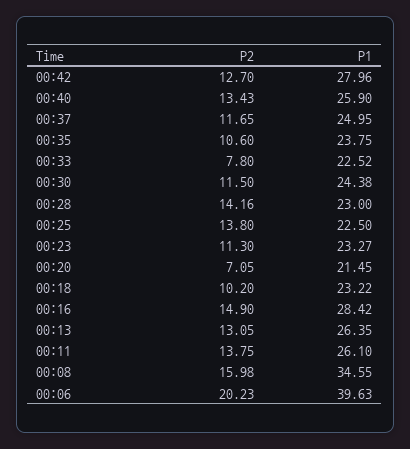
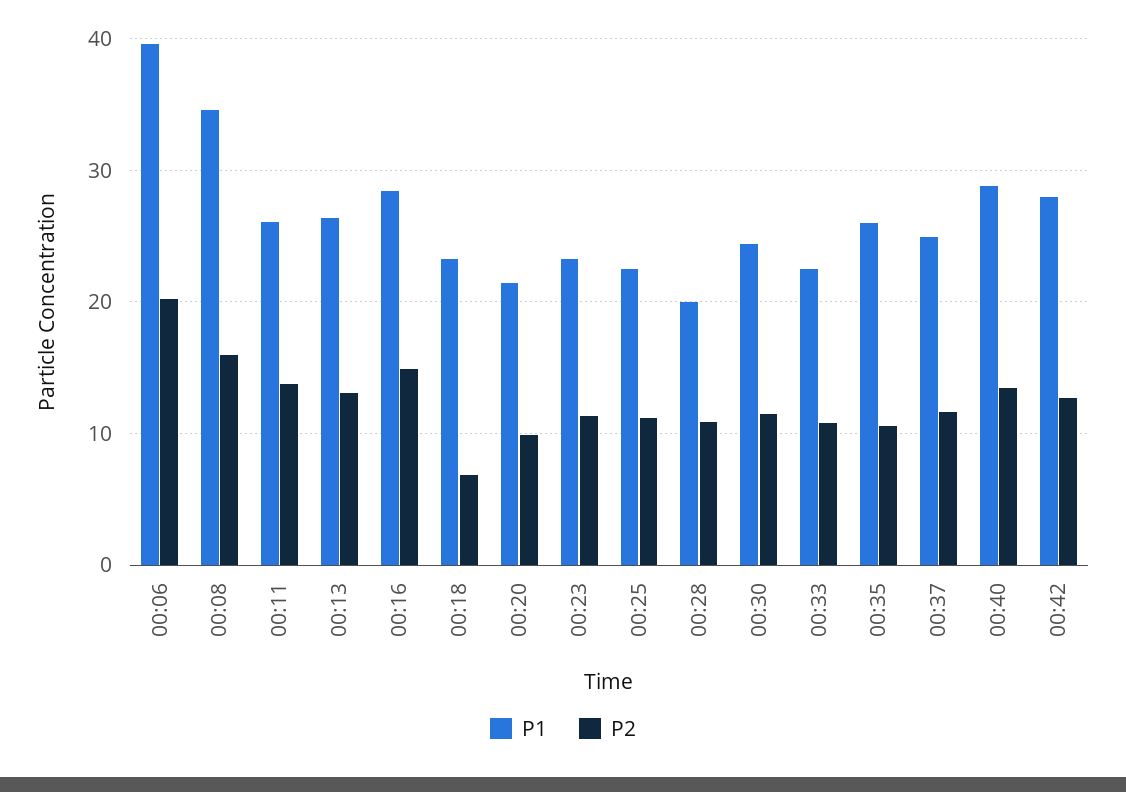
  {
    "P2": {
      "00:42": 12.7,
      "00:40": 13.43,
      "00:37": 11.65,
      "00:35": 10.6,
-     "00:33": 7.8,
+     "00:33": 11,
      "00:30": 11.5,
-     "00:28": 14.16,
+     "00:28": 11,
-     "00:25": 13.8,
+     "00:25": 11,
      "00:23": 11.3,
-     "00:20": 7.05,
+     "00:20": 10,
-     "00:18": 10.2,
+     "00:18": 7,
      "00:16": 14.9,
      "00:13": 13.05,
      "00:11": 13.75,
      "00:08": 15.98,
      "00:06": 20.23
    },
    "P1": {
      "00:42": 27.96,
-     "00:40": 25.9,
+     "00:40": 29,
      "00:37": 24.95,
-     "00:35": 23.75,
+     "00:35": 26,
      "00:33": 22.52,
      "00:30": 24.38,
-     "00:28": 23,
+     "00:28": 20,
      "00:25": 22.5,
      "00:23": 23.27,
      "00:20": 21.45,
      "00:18": 23.22,
      "00:16": 28.42,
      "00:13": 26.35,
      "00:11": 26.1,
      "00:08": 34.55,
      "00:06": 39.63
    }
  }

